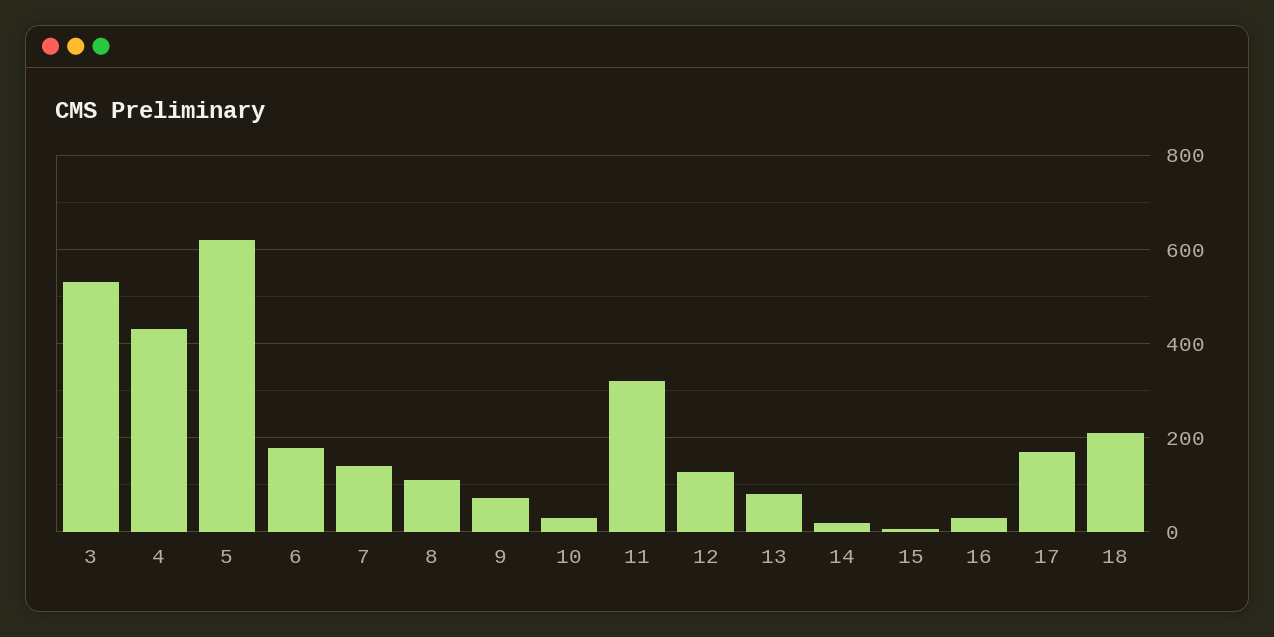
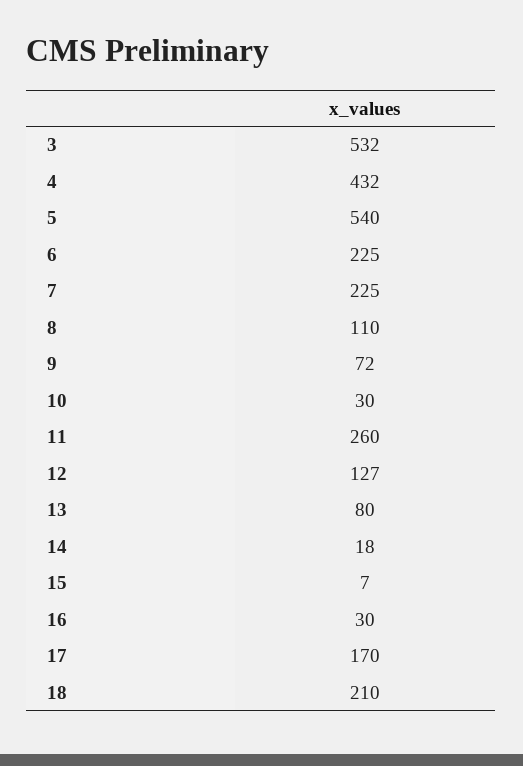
  {
    "3": 532,
    "4": 432,
-   "5": 620,
+   "5": 540,
-   "6": 180,
+   "6": 225,
-   "7": 140,
+   "7": 225,
    "8": 110,
    "9": 72,
    "10": 30,
-   "11": 320,
+   "11": 260,
    "12": 127,
    "13": 80,
    "14": 18,
    "15": 7,
    "16": 30,
    "17": 170,
    "18": 210
  }

